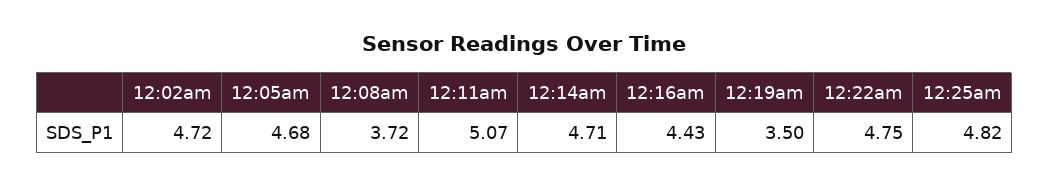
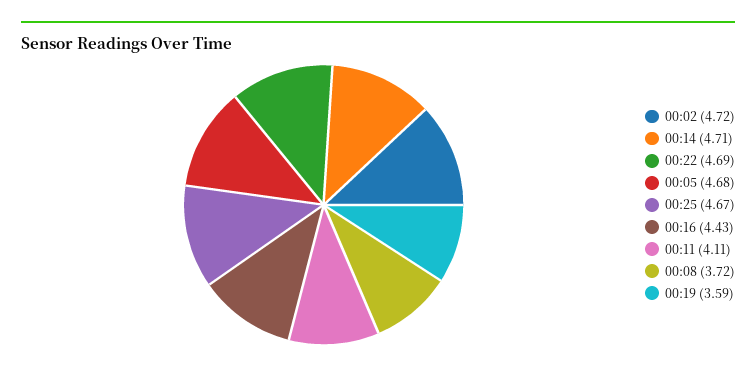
  {
    "12:02am": 4.72,
    "12:05am": 4.68,
    "12:08am": 3.72,
-   "12:11am": 5.07,
+   "12:11am": 4.11,
    "12:14am": 4.71,
    "12:16am": 4.43,
-   "12:19am": 3.5,
+   "12:19am": 3.59,
-   "12:22am": 4.75,
+   "12:22am": 4.69,
-   "12:25am": 4.82
+   "12:25am": 4.67
  }

